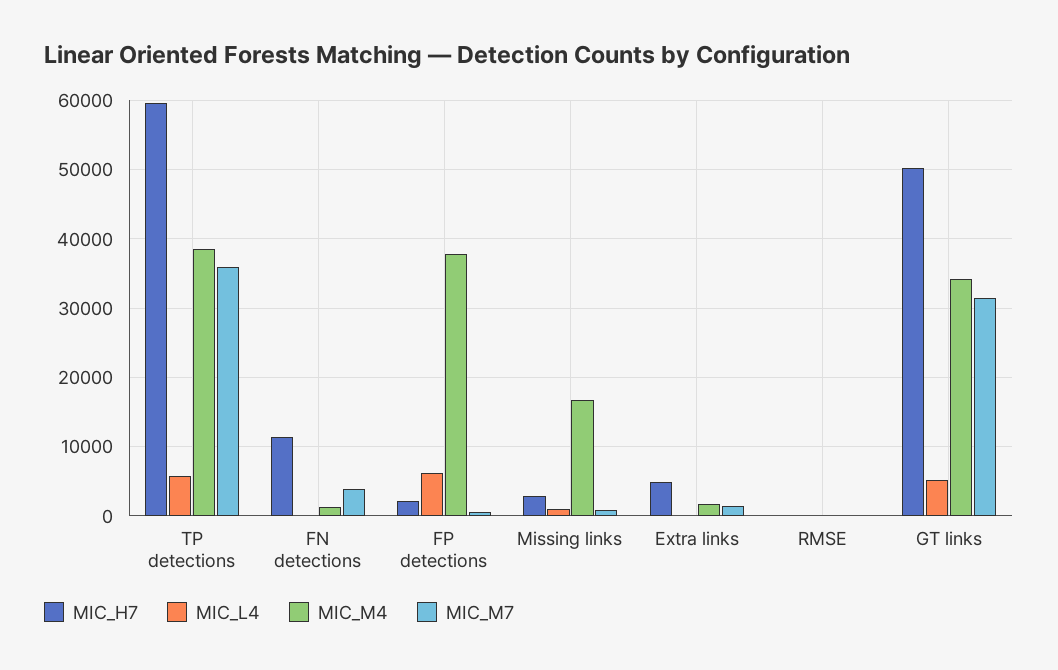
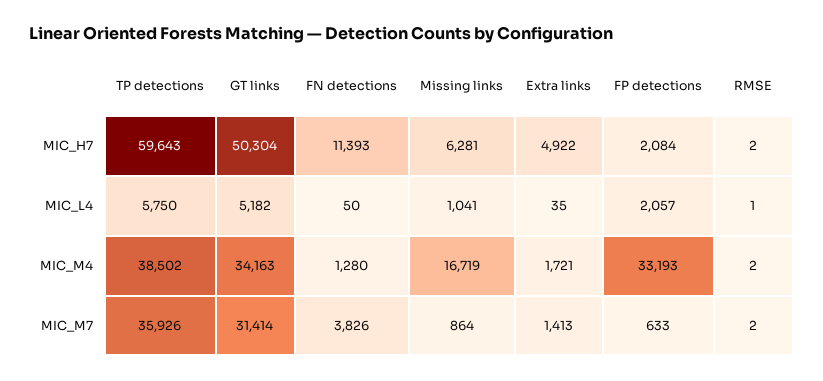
  {
    "MIC_H7": {
      "TP detections": 59643,
      "FN detections": 11393,
      "FP detections": 2084,
-     "Missing links": 3000,
+     "Missing links": 6281,
      "Extra links": 4922,
      "RMSE": 2,
      "GT links": 50304
    },
    "MIC_L4": {
      "TP detections": 5750,
      "FN detections": 50,
-     "FP detections": 6000,
+     "FP detections": 2057,
      "Missing links": 1041,
      "Extra links": 35,
      "RMSE": 1,
      "GT links": 5182
    },
    "MIC_M4": {
      "TP detections": 38502,
      "FN detections": 1280,
-     "FP detections": 38000,
+     "FP detections": 33193,
      "Missing links": 16719,
      "Extra links": 1721,
      "RMSE": 2,
      "GT links": 34163
    },
    "MIC_M7": {
      "TP detections": 35926,
      "FN detections": 3826,
      "FP detections": 633,
      "Missing links": 864,
      "Extra links": 1413,
      "RMSE": 2,
      "GT links": 31414
    }
  }

